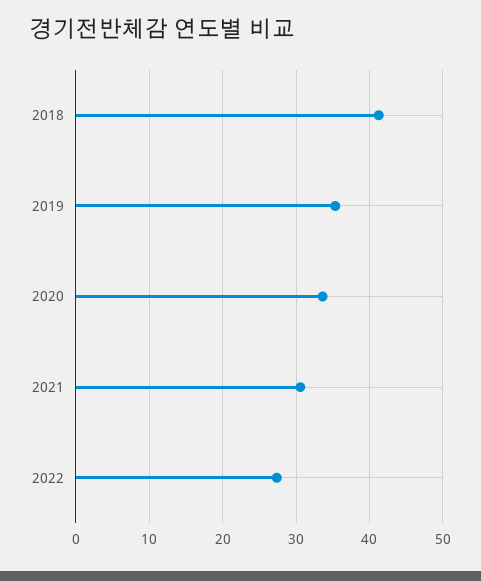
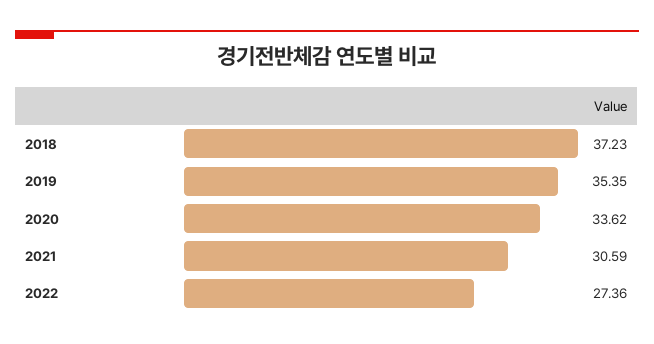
  {
-   "2018": 41,
+   "2018": 37.23,
    "2019": 35.35,
    "2020": 33.62,
    "2021": 30.59,
    "2022": 27.36
  }

